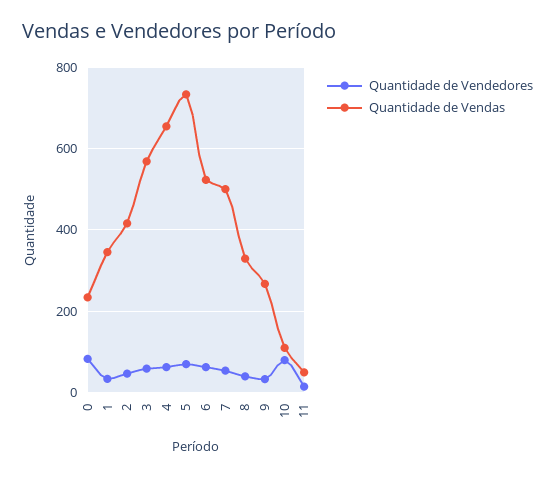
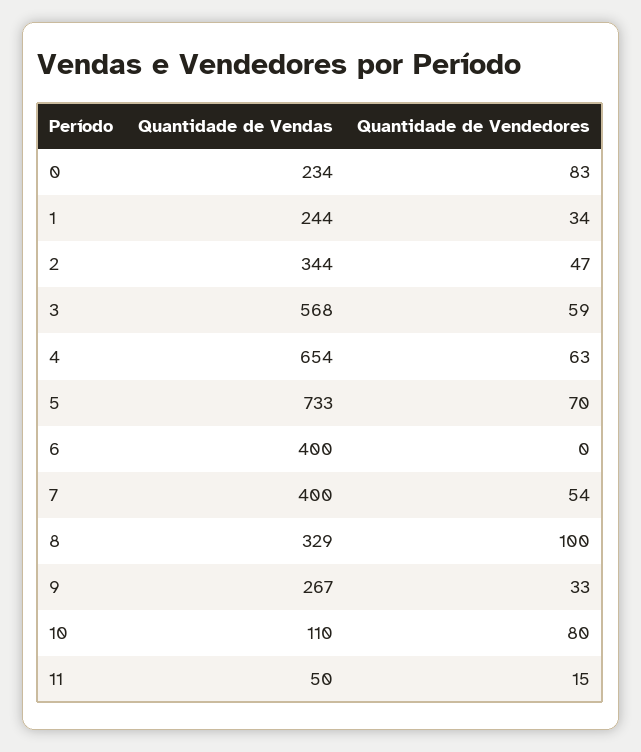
  {
    "Quantidade de Vendedores": {
      "0": 83,
      "1": 34,
      "2": 47,
      "3": 59,
      "4": 63,
      "5": 70,
-     "6": 60,
+     "6": 0,
      "7": 54,
-     "8": 40,
+     "8": 100,
      "9": 33,
      "10": 80,
      "11": 15
    },
    "Quantidade de Vendas": {
      "0": 234,
-     "1": 340,
+     "1": 244,
-     "2": 420,
+     "2": 344,
      "3": 568,
      "4": 654,
      "5": 733,
-     "6": 520,
+     "6": 400,
-     "7": 500,
+     "7": 400,
      "8": 329,
      "9": 267,
      "10": 110,
      "11": 50
    }
  }

